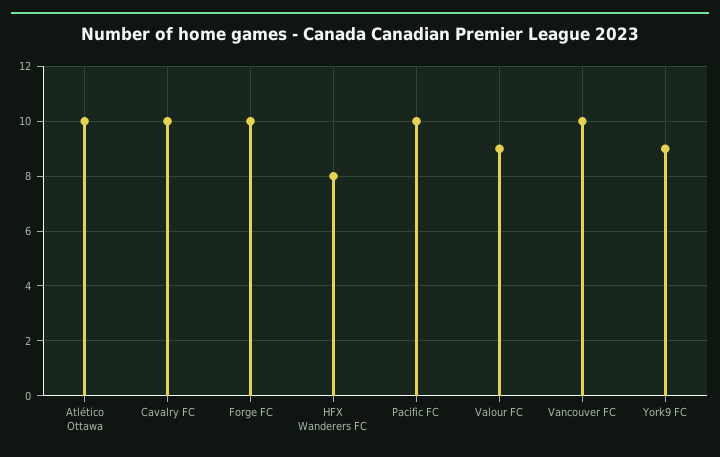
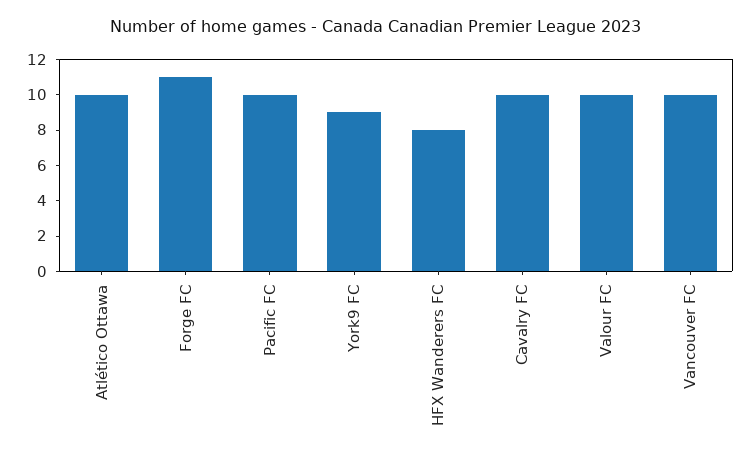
  {
    "Atlético Ottawa": 10,
    "Cavalry FC": 10,
-   "Forge FC": 10,
+   "Forge FC": 11,
    "HFX Wanderers FC": 8,
    "Pacific FC": 10,
-   "Valour FC": 9,
+   "Valour FC": 10,
    "Vancouver FC": 10,
    "York9 FC": 9
  }

